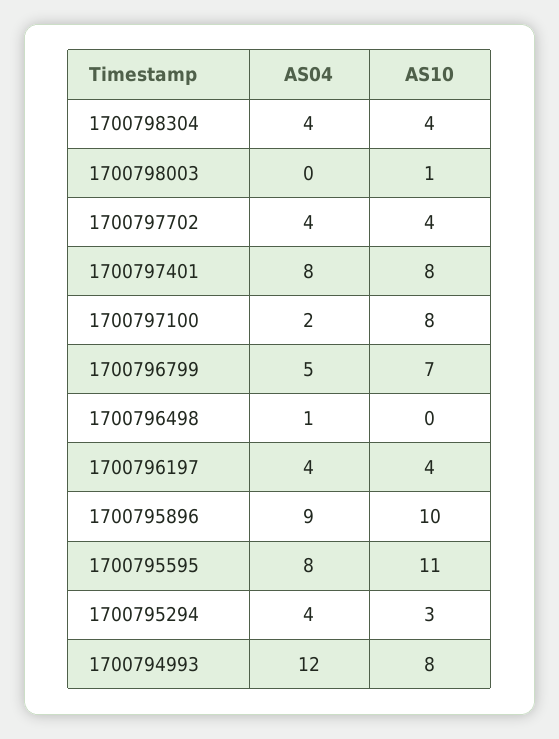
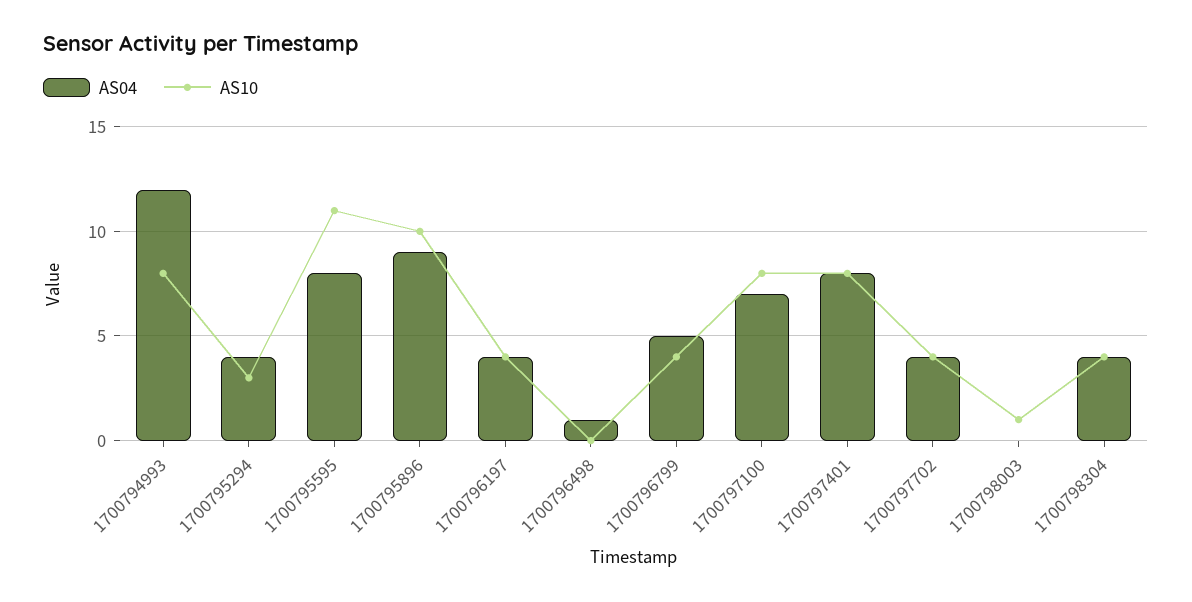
  {
    "AS04": {
      "1700798304": 4,
      "1700798003": 0,
      "1700797702": 4,
      "1700797401": 8,
-     "1700797100": 2,
+     "1700797100": 7,
      "1700796799": 5,
      "1700796498": 1,
      "1700796197": 4,
      "1700795896": 9,
      "1700795595": 8,
      "1700795294": 4,
      "1700794993": 12
    },
    "AS10": {
      "1700798304": 4,
      "1700798003": 1,
      "1700797702": 4,
      "1700797401": 8,
      "1700797100": 8,
-     "1700796799": 7,
+     "1700796799": 4,
      "1700796498": 0,
      "1700796197": 4,
      "1700795896": 10,
      "1700795595": 11,
      "1700795294": 3,
      "1700794993": 8
    }
  }

